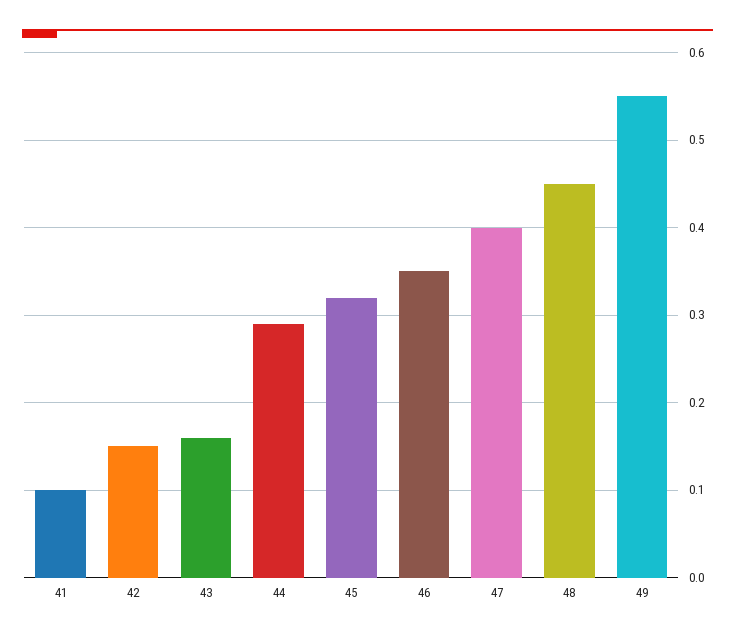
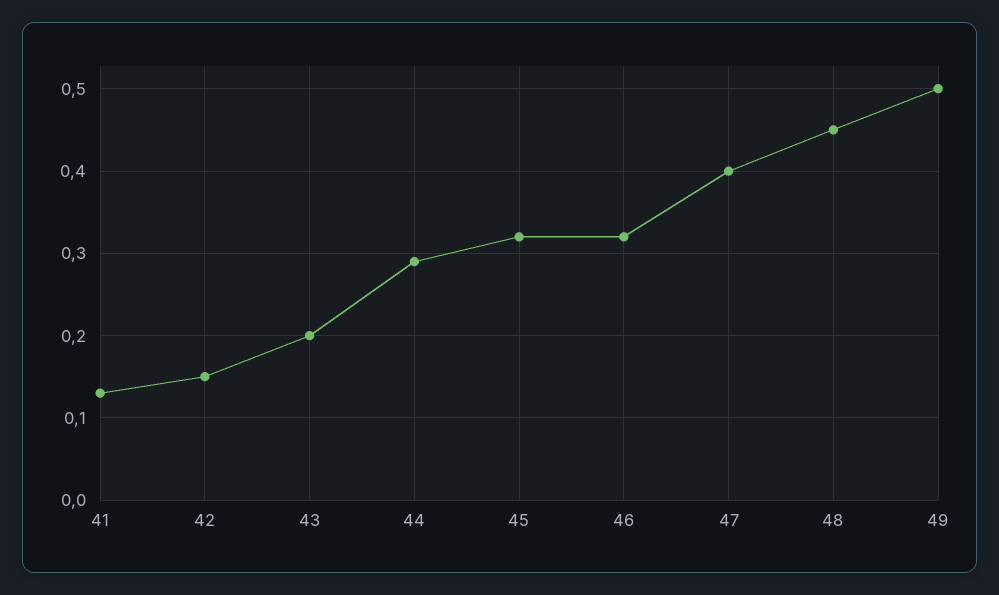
  {
-   "41": 0.1,
+   "41": 0.13,
    "42": 0.15,
-   "43": 0.16,
+   "43": 0.2,
    "44": 0.29,
    "45": 0.32,
-   "46": 0.35,
+   "46": 0.32,
    "47": 0.4,
    "48": 0.45,
-   "49": 0.55
+   "49": 0.5
  }

